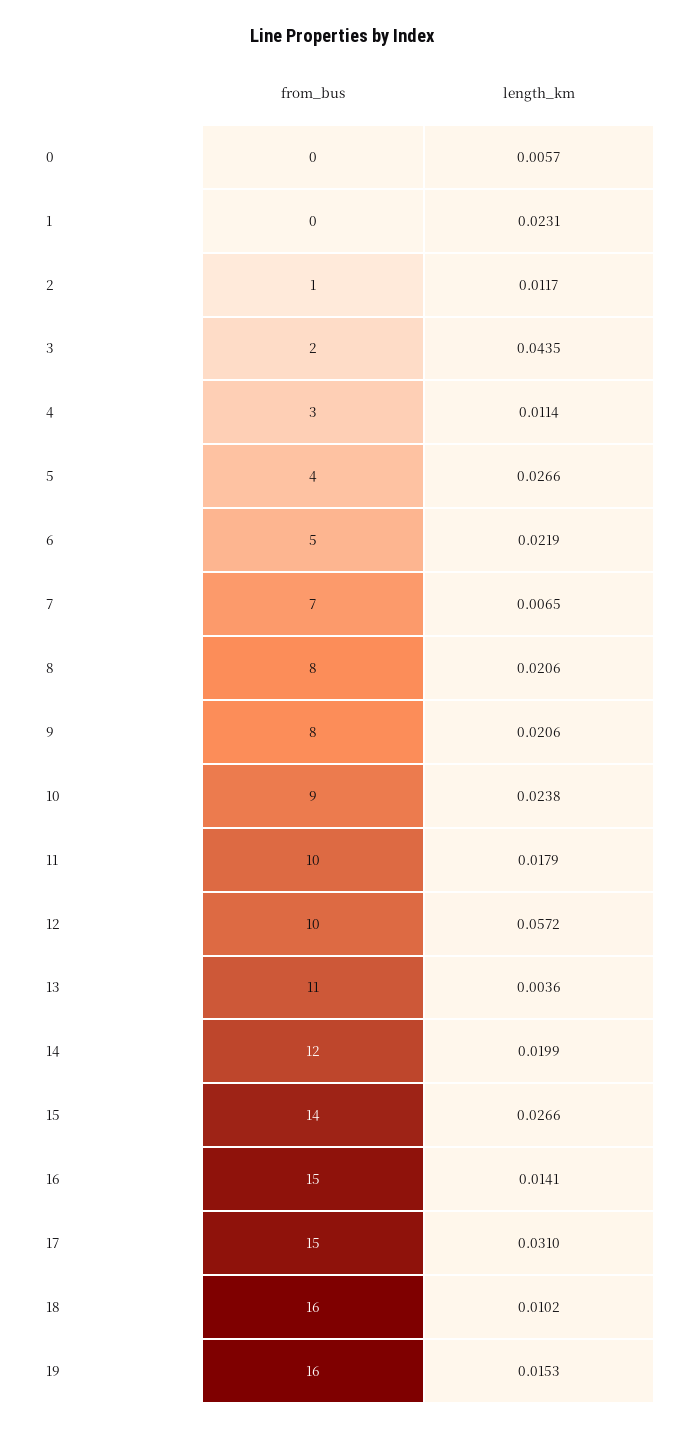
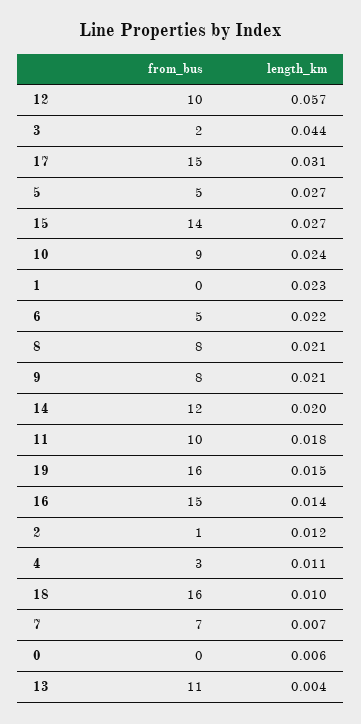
  {
    "from_bus": {
      "0": 0,
      "1": 0,
      "2": 1,
      "3": 2,
      "4": 3,
-     "5": 4,
+     "5": 5,
      "6": 5,
      "7": 7,
      "8": 8,
      "9": 8,
      "10": 9,
      "11": 10,
      "12": 10,
      "13": 11,
      "14": 12,
      "15": 14,
      "16": 15,
      "17": 15,
      "18": 16,
      "19": 16
    },
    "length_km": {
      "0": 0.0057,
      "1": 0.0231,
      "2": 0.0117,
      "3": 0.0435,
      "4": 0.0114,
      "5": 0.0266,
      "6": 0.0219,
      "7": 0.0065,
      "8": 0.0206,
      "9": 0.0206,
      "10": 0.0238,
      "11": 0.0179,
      "12": 0.0572,
      "13": 0.0036,
      "14": 0.0199,
      "15": 0.0266,
      "16": 0.0141,
      "17": 0.031,
      "18": 0.0102,
      "19": 0.0153
    }
  }

